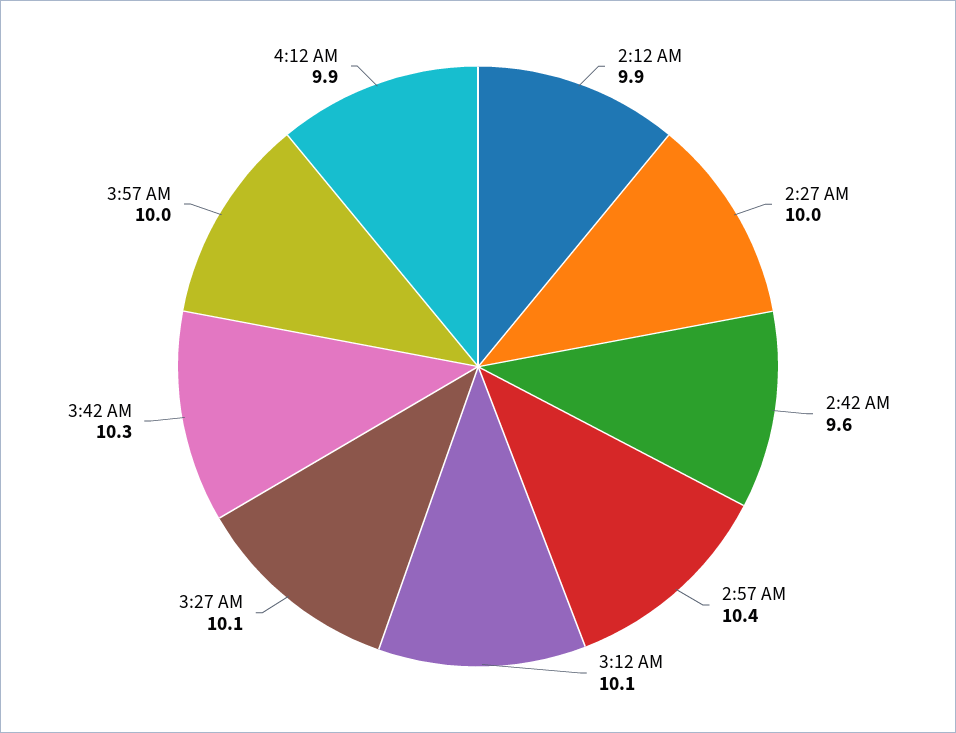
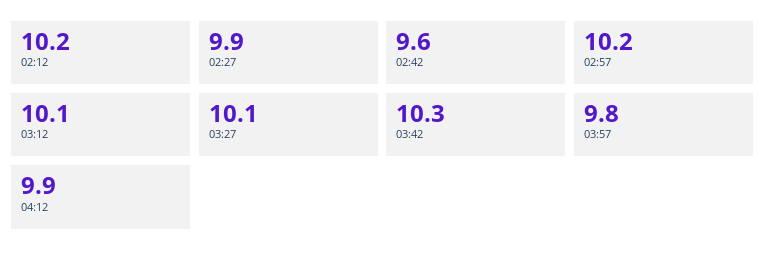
  {
-   "2:12 AM": 9.9,
+   "2:12 AM": 10.2,
-   "2:27 AM": 10,
+   "2:27 AM": 9.9,
    "2:42 AM": 9.6,
-   "2:57 AM": 10.4,
+   "2:57 AM": 10.2,
    "3:12 AM": 10.1,
    "3:27 AM": 10.1,
    "3:42 AM": 10.3,
-   "3:57 AM": 10,
+   "3:57 AM": 9.8,
    "4:12 AM": 9.9
  }

